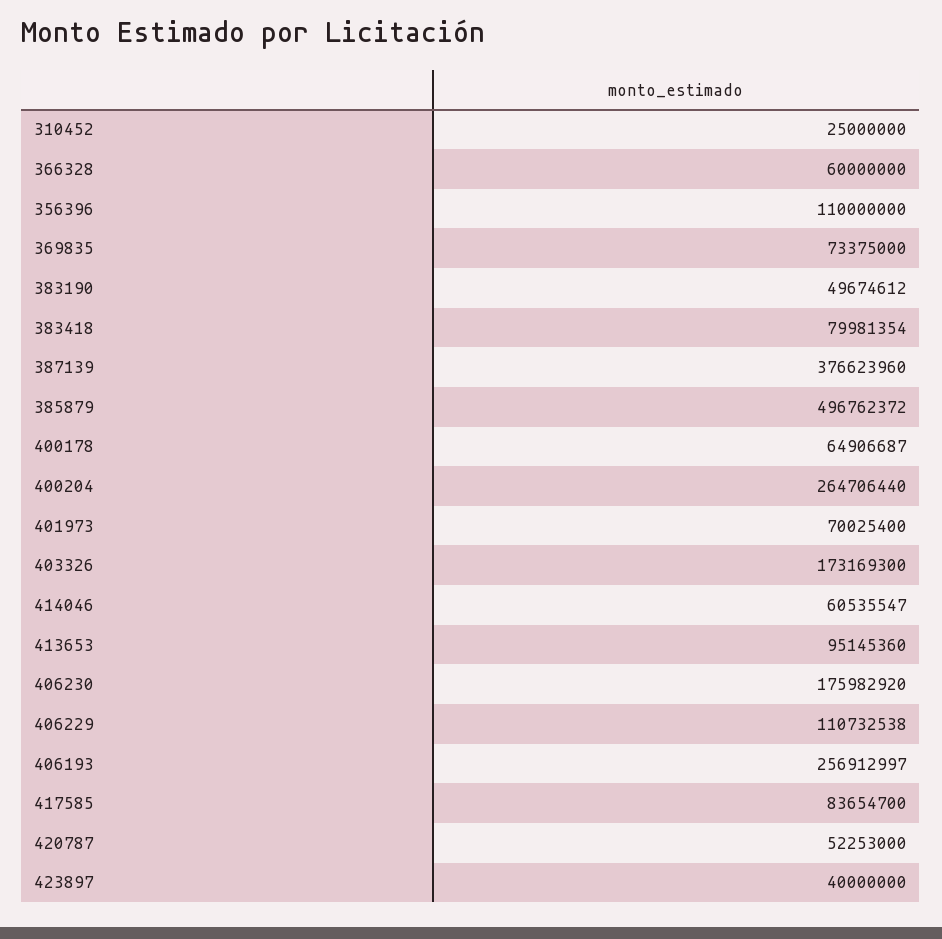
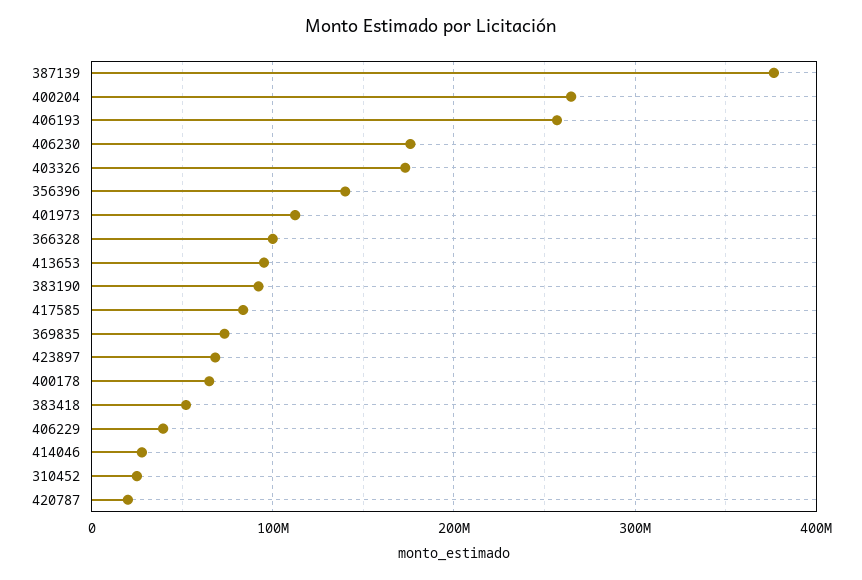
  {
    "310452": 25000000,
-   "366328": 60000000,
+   "366328": 100000000,
-   "356396": 110000000,
+   "356396": 140000000,
    "369835": 73375000,
-   "383190": 49674612,
+   "383190": 90000000,
-   "383418": 79981354,
+   "383418": 50000000,
    "387139": 376623960,
-   "385879": 496762372,
    "400178": 64906687,
    "400204": 264706440,
-   "401973": 70025400,
+   "401973": 110000000,
    "403326": 173169300,
-   "414046": 60535547,
+   "414046": 30000000,
    "413653": 95145360,
    "406230": 175982920,
-   "406229": 110732538,
+   "406229": 40000000,
    "406193": 256912997,
    "417585": 83654700,
-   "420787": 52253000,
+   "420787": 20000000,
-   "423897": 40000000
+   "423897": 70000000
  }

